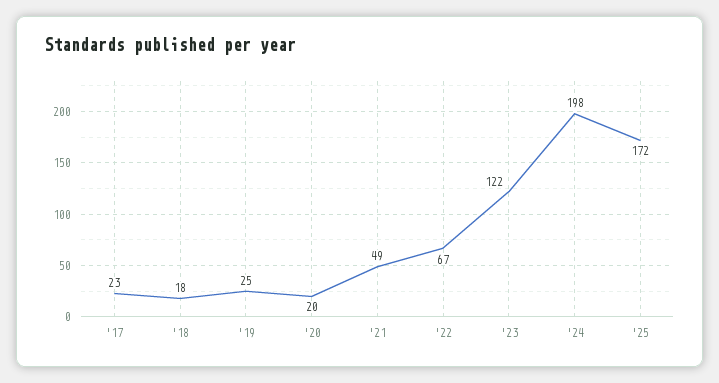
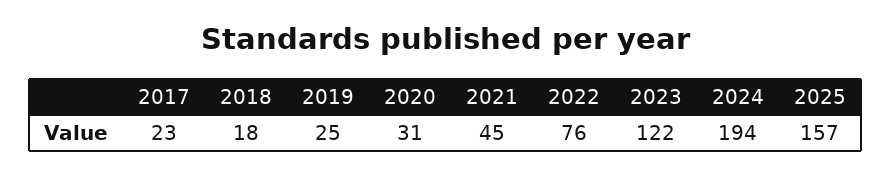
  {
    "'17": 23,
    "'18": 18,
    "'19": 25,
-   "'20": 20,
+   "'20": 31,
-   "'21": 49,
+   "'21": 45,
-   "'22": 67,
+   "'22": 76,
    "'23": 122,
-   "'24": 198,
+   "'24": 194,
-   "'25": 172
+   "'25": 157
  }

